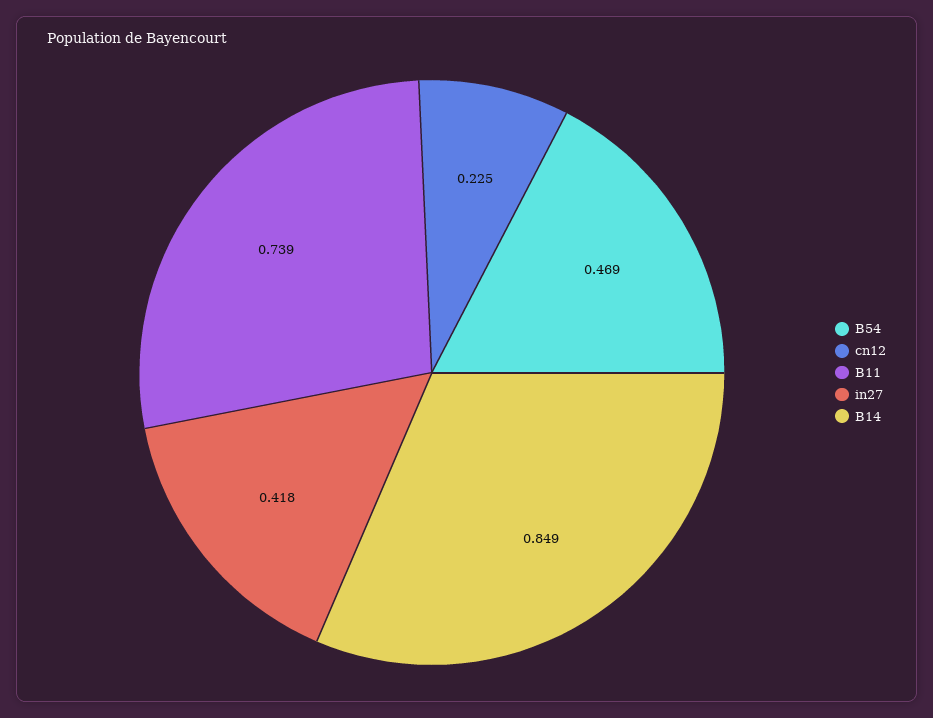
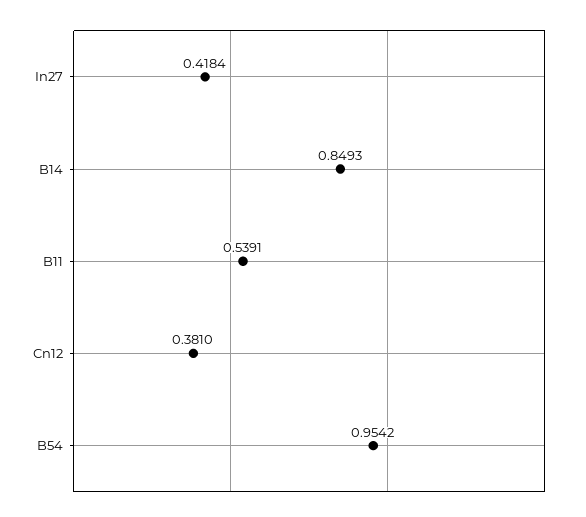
  {
-   "B54": 0.469,
+   "B54": 0.9542,
-   "cn12": 0.225,
+   "cn12": 0.381,
-   "B11": 0.739,
+   "B11": 0.5391,
    "in27": 0.4184,
    "B14": 0.8493
  }

